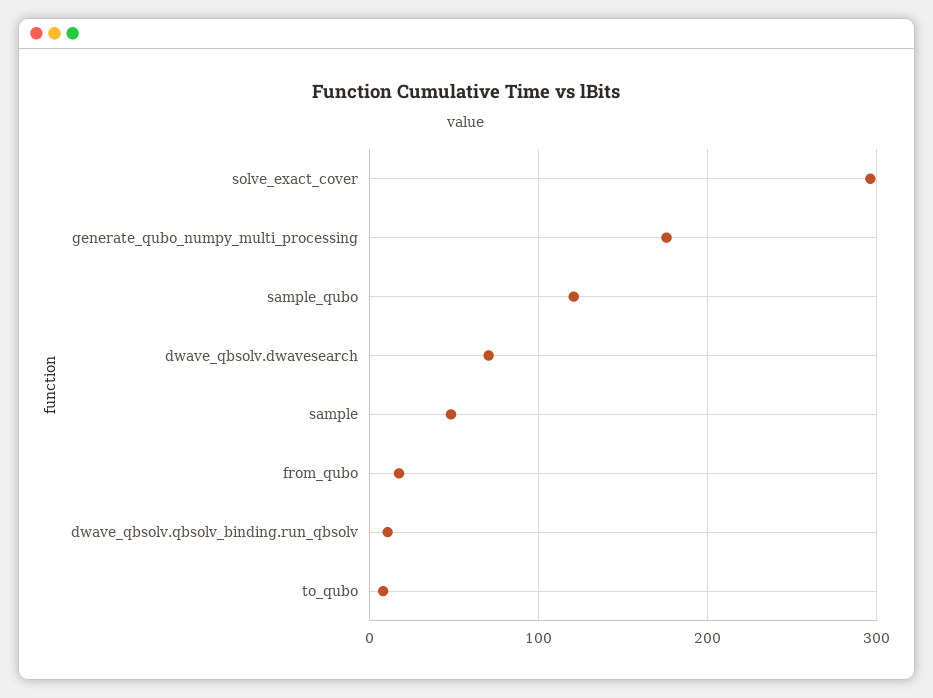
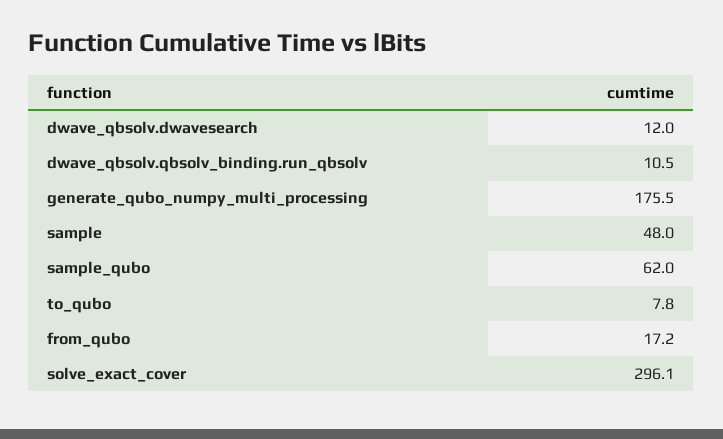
  {
    "solve_exact_cover": 296.1,
    "generate_qubo_numpy_multi_processing": 175.5,
-   "sample_qubo": 120,
+   "sample_qubo": 62,
-   "dwave_qbsolv.dwavesearch": 70,
+   "dwave_qbsolv.dwavesearch": 12,
    "sample": 48,
    "from_qubo": 17.2,
    "dwave_qbsolv.qbsolv_binding.run_qbsolv": 10.5,
    "to_qubo": 7.8
  }

